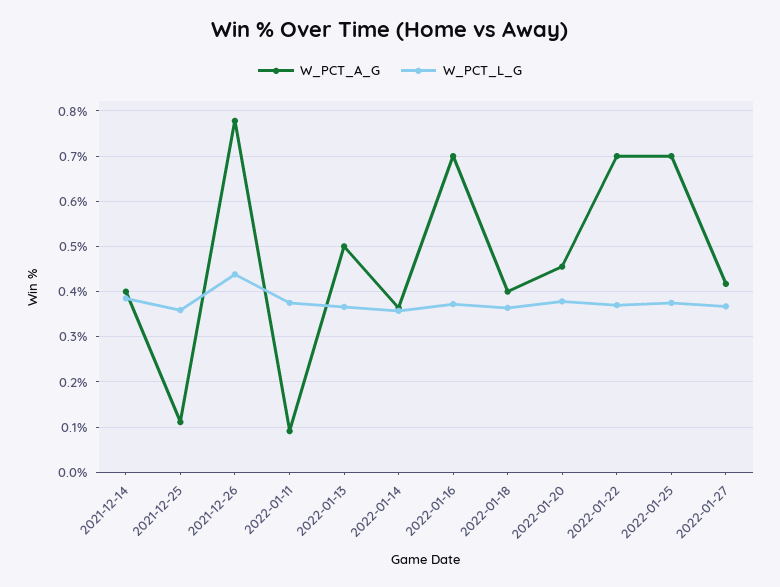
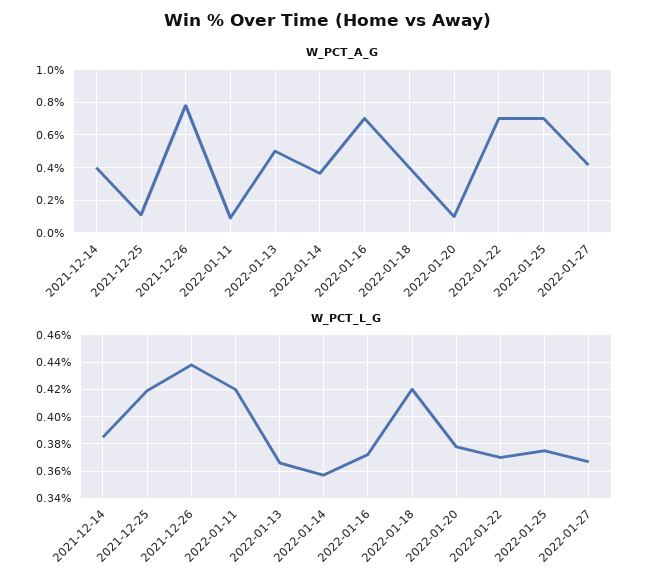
  {
    "W_PCT_A_G": {
      "2021-12-14": 0.4,
      "2021-12-25": 0.12,
      "2021-12-26": 0.78,
      "2022-01-11": 0.1,
      "2022-01-13": 0.5,
      "2022-01-14": 0.36,
      "2022-01-16": 0.7,
      "2022-01-18": 0.4,
-     "2022-01-20": 0.46,
+     "2022-01-20": 0.1,
      "2022-01-22": 0.7,
      "2022-01-25": 0.7,
      "2022-01-27": 0.42
    },
    "W_PCT_L_G": {
      "2021-12-14": 0.385,
-     "2021-12-25": 0.36,
+     "2021-12-25": 0.42,
      "2021-12-26": 0.44,
-     "2022-01-11": 0.38,
+     "2022-01-11": 0.42,
      "2022-01-13": 0.365,
      "2022-01-14": 0.355,
      "2022-01-16": 0.37,
-     "2022-01-18": 0.36,
+     "2022-01-18": 0.42,
      "2022-01-20": 0.38,
      "2022-01-22": 0.37,
      "2022-01-25": 0.375,
      "2022-01-27": 0.365
    }
  }

